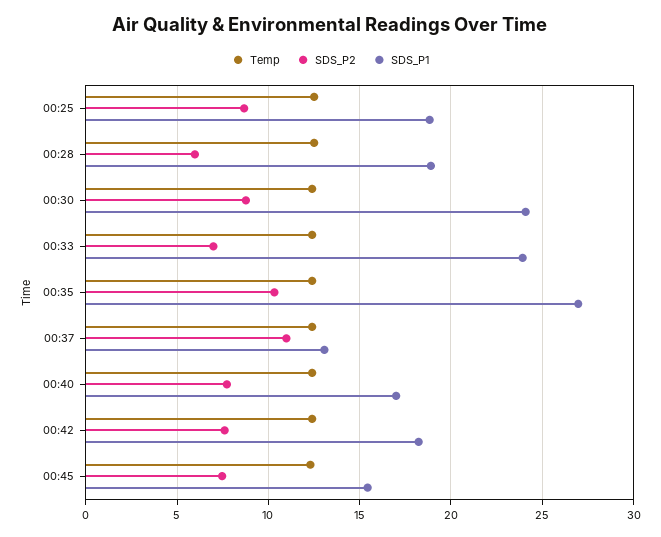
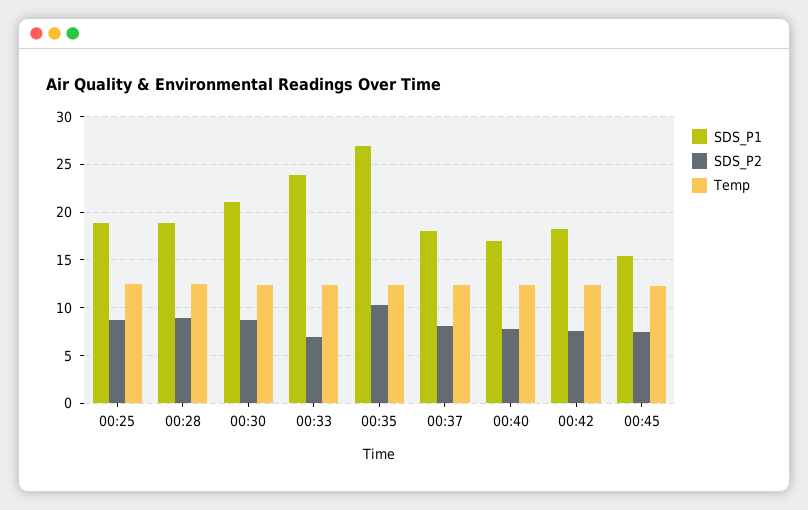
  {
    "Temp": {
      "00:25": 12.5,
      "00:28": 12.5,
      "00:30": 12.5,
      "00:33": 12.5,
      "00:35": 12.5,
      "00:37": 12.5,
      "00:40": 12.5,
      "00:42": 12.5,
      "00:45": 12.5
    },
    "SDS_P2": {
      "00:25": 8.5,
-     "00:28": 6,
+     "00:28": 9,
      "00:30": 9,
      "00:33": 7,
      "00:35": 10.5,
-     "00:37": 11,
+     "00:37": 8,
      "00:40": 7.5,
      "00:42": 7.5,
      "00:45": 7.5
    },
    "SDS_P1": {
      "00:25": 19,
      "00:28": 19,
-     "00:30": 24,
+     "00:30": 21,
      "00:33": 24,
      "00:35": 27,
-     "00:37": 13,
+     "00:37": 18,
      "00:40": 17,
      "00:42": 18,
      "00:45": 15.5
    }
  }

